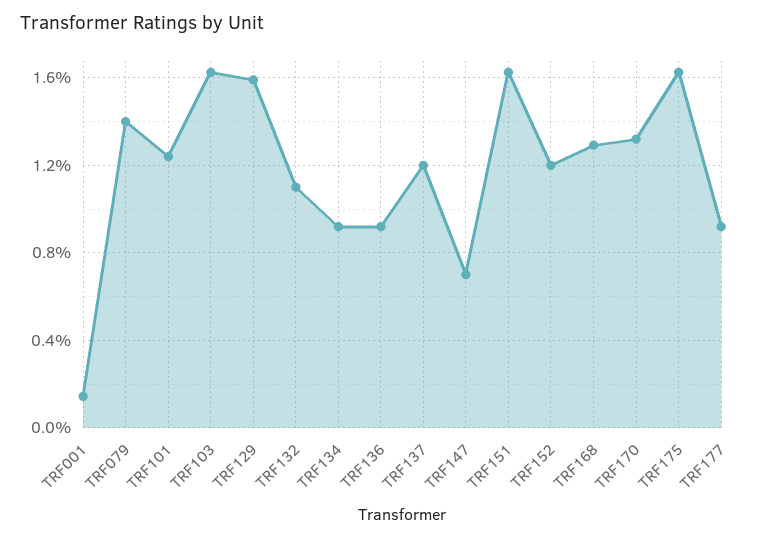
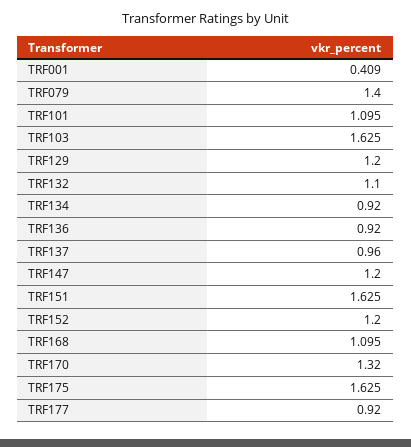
  {
-   "TRF001": 0.15,
+   "TRF001": 0.409,
    "TRF079": 1.4,
-   "TRF101": 1.25,
+   "TRF101": 1.095,
    "TRF103": 1.625,
-   "TRF129": 1.6,
+   "TRF129": 1.2,
    "TRF132": 1.1,
    "TRF134": 0.92,
    "TRF136": 0.92,
-   "TRF137": 1.2,
+   "TRF137": 0.96,
-   "TRF147": 0.7,
+   "TRF147": 1.2,
    "TRF151": 1.625,
    "TRF152": 1.2,
-   "TRF168": 1.3,
+   "TRF168": 1.095,
    "TRF170": 1.32,
    "TRF175": 1.625,
    "TRF177": 0.92
  }

